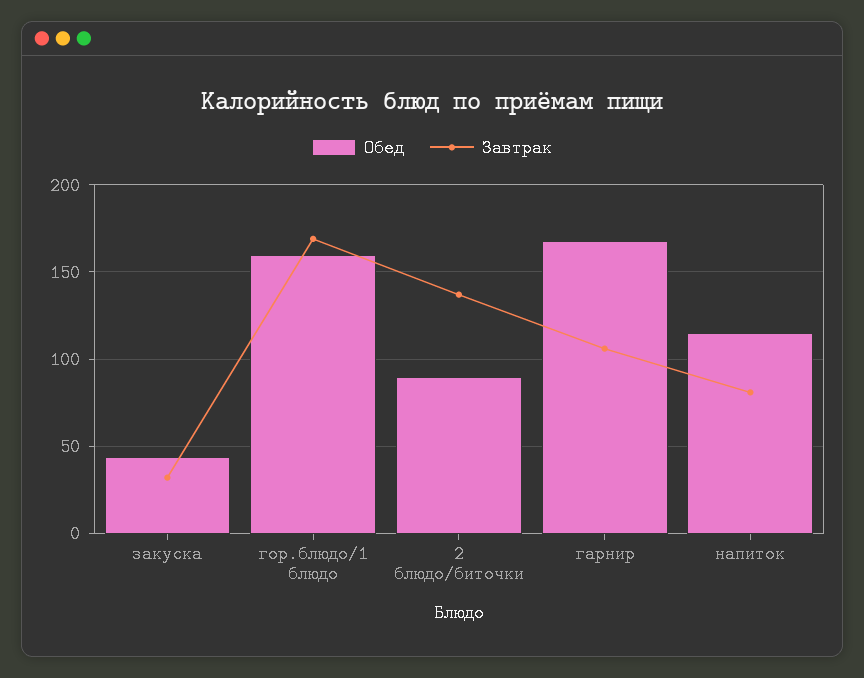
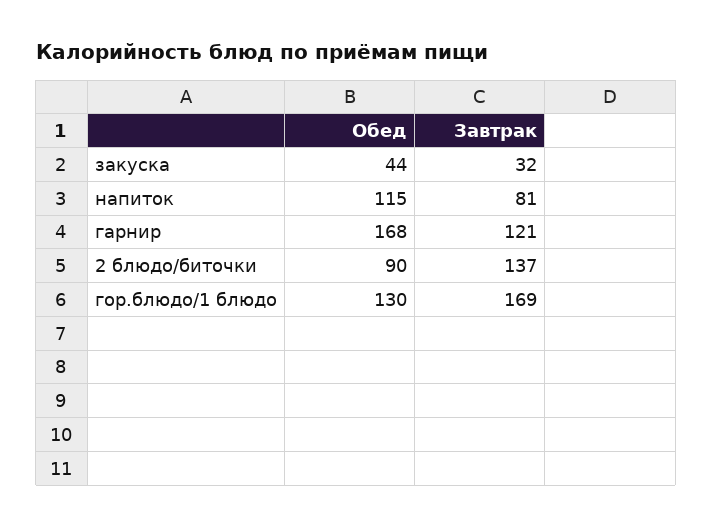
  {
    "Обед": {
      "закуска": 44,
-     "гор.блюдо/1 блюдо": 160,
+     "гор.блюдо/1 блюдо": 130,
      "2 блюдо/биточки": 90,
      "гарнир": 168,
      "напиток": 115
    },
    "Завтрак": {
      "закуска": 32,
      "гор.блюдо/1 блюдо": 169,
      "2 блюдо/биточки": 137,
-     "гарнир": 105,
+     "гарнир": 121,
      "напиток": 81
    }
  }

